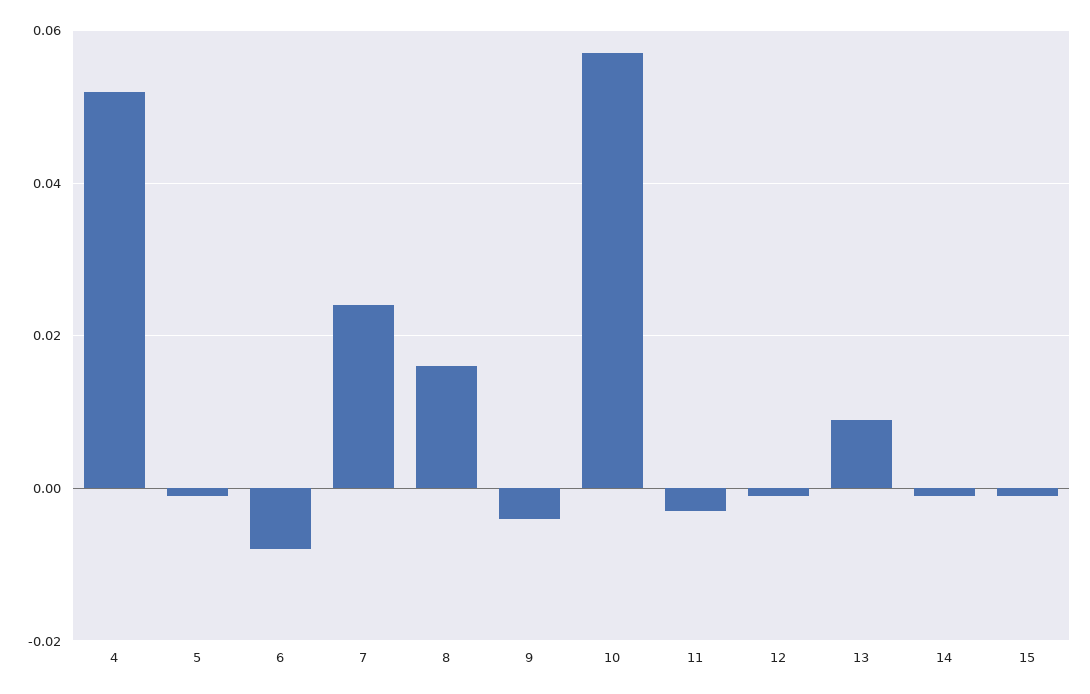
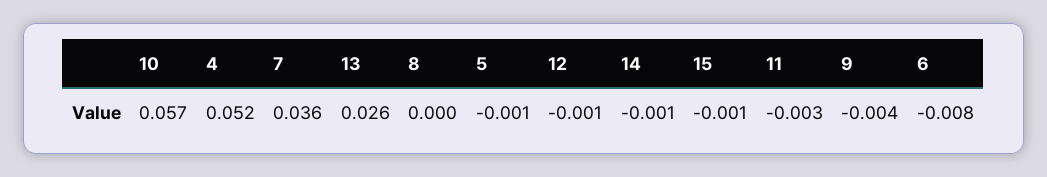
  {
    "4": 0.052,
    "5": -0.001,
    "6": -0.008,
-   "7": 0.025,
+   "7": 0.036,
-   "8": 0.015,
+   "8": 0,
    "9": -0.004,
    "10": 0.057,
    "11": -0.003,
    "12": -0.001,
-   "13": 0.01,
+   "13": 0.026,
    "14": -0.001,
    "15": -0.001
  }

